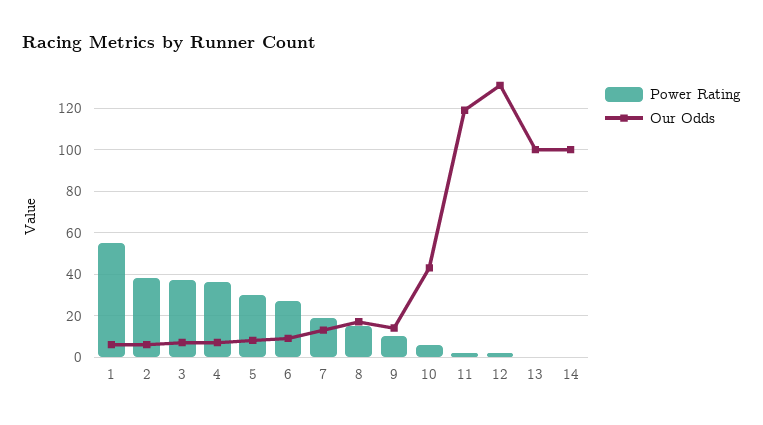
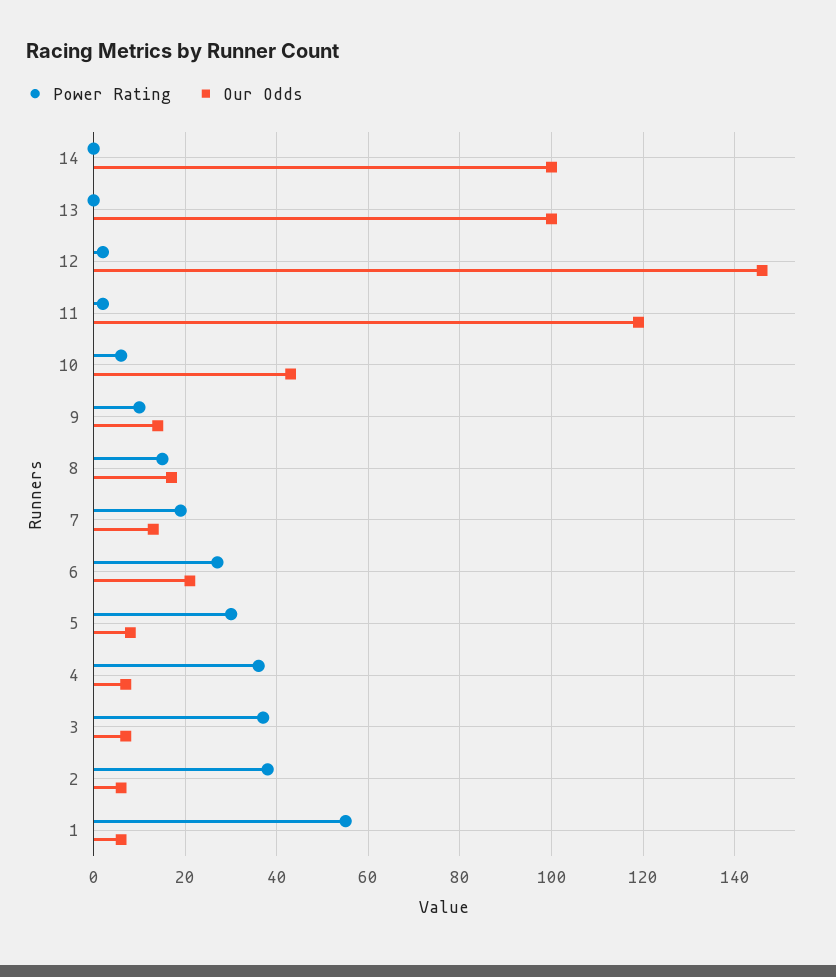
  {
    "Power Rating": {
      "1": 55,
      "2": 40,
      "3": 35,
      "4": 35,
      "5": 30,
      "6": 25,
      "7": 20,
      "8": 15,
      "9": 10,
      "10": 5,
      "11": 0,
      "12": 0,
      "13": 0,
      "14": 0
    },
    "Our Odds": {
      "1": 5,
      "2": 5,
      "3": 5,
      "4": 5,
      "5": 10,
-     "6": 10,
+     "6": 20,
      "7": 15,
      "8": 15,
      "9": 15,
      "10": 45,
      "11": 120,
-     "12": 130,
+     "12": 145,
      "13": 100,
      "14": 100
    }
  }

